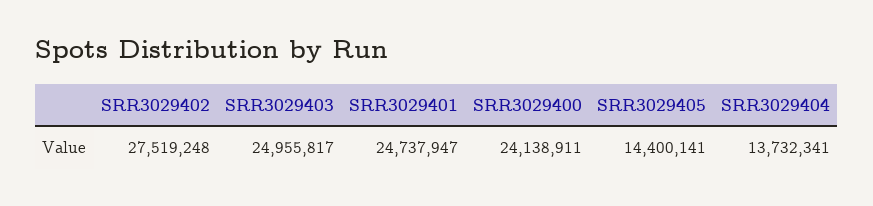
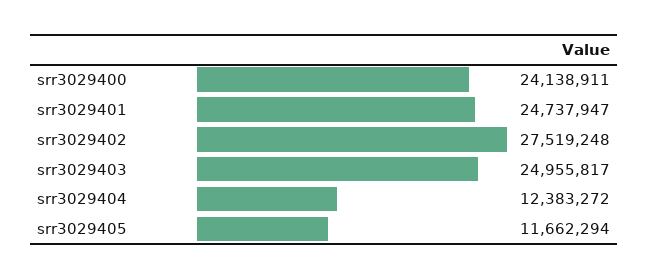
  {
    "SRR3029402": 27519248,
    "SRR3029403": 24955817,
    "SRR3029401": 24737947,
    "SRR3029400": 24138911,
-   "SRR3029405": 14400141,
+   "SRR3029405": 11662294,
-   "SRR3029404": 13732341
+   "SRR3029404": 12383272
  }

